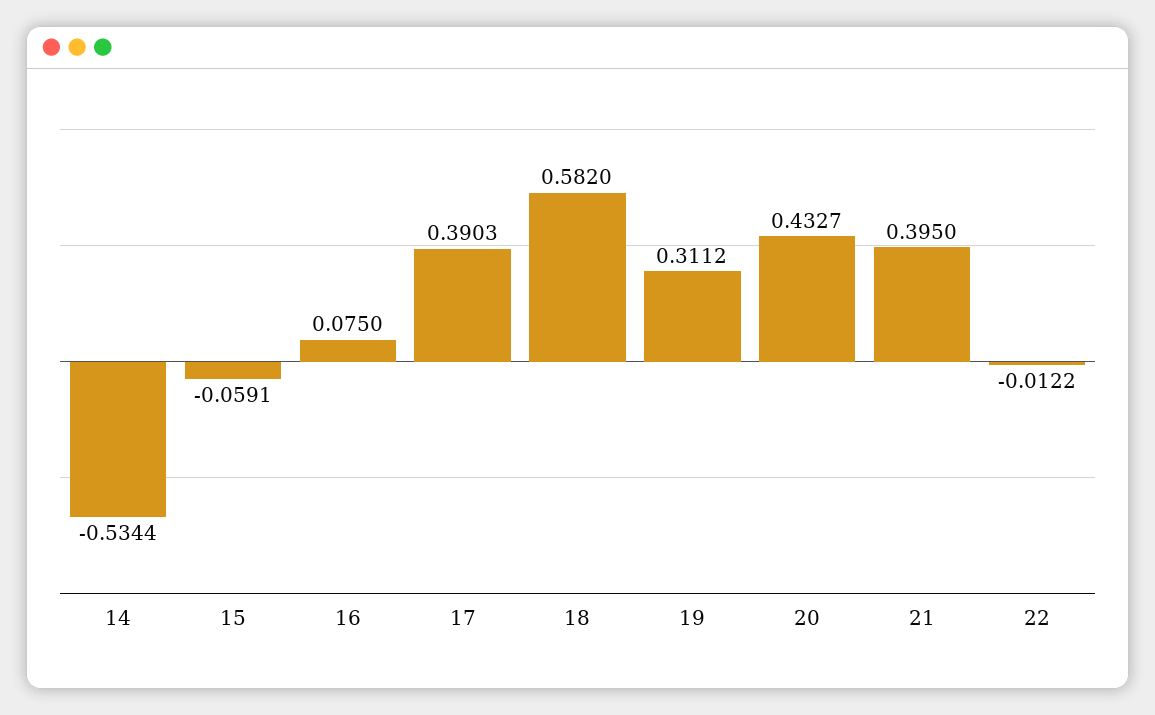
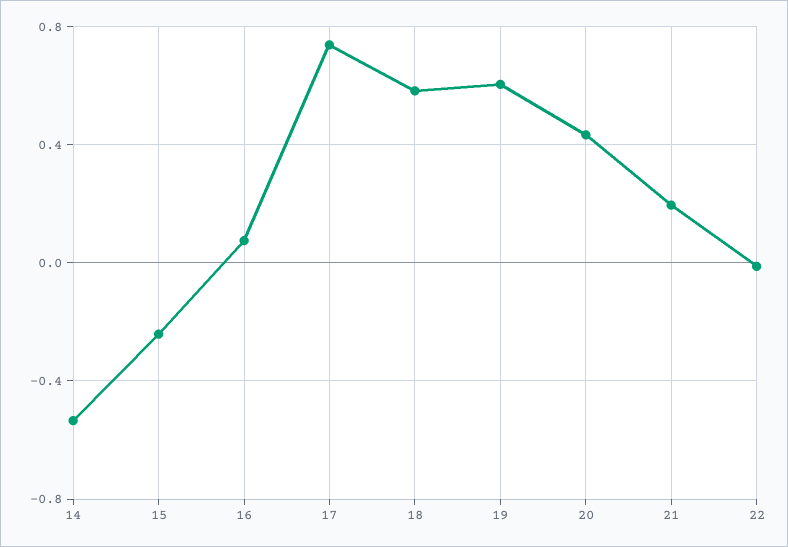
  {
    "14": -0.5344,
-   "15": -0.0591,
+   "15": -0.25,
    "16": 0.075,
-   "17": 0.3903,
+   "17": 0.75,
    "18": 0.582,
-   "19": 0.3112,
+   "19": 0.6,
    "20": 0.4327,
-   "21": 0.395,
+   "21": 0.2,
    "22": -0.0122
  }

